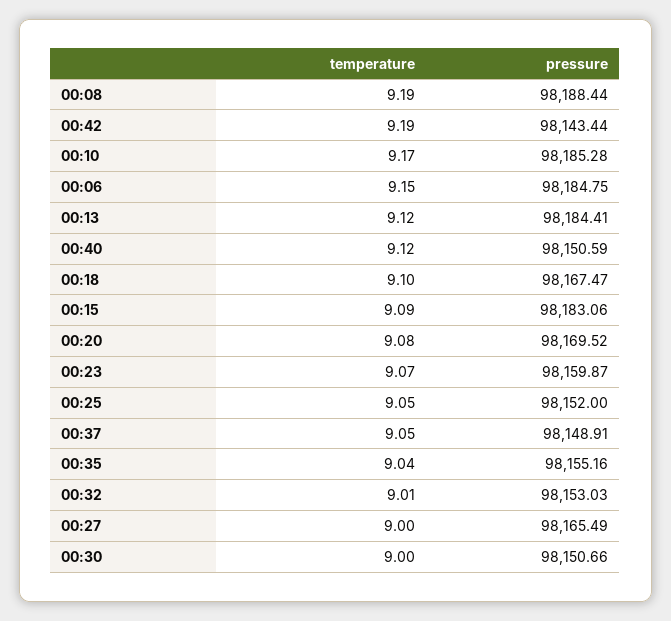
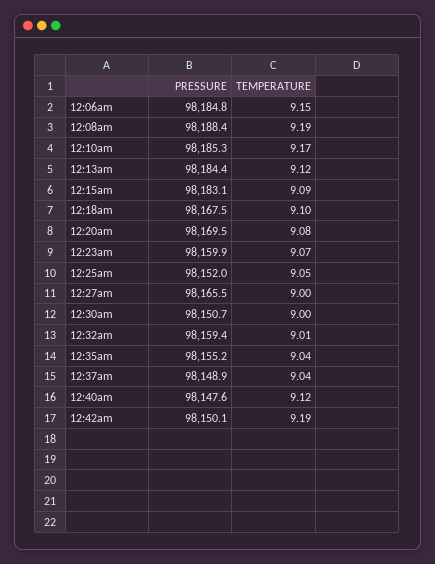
  {
    "temperature": {
      "00:08": 9.19,
      "00:42": 9.19,
      "00:10": 9.17,
      "00:06": 9.15,
      "00:13": 9.12,
      "00:40": 9.12,
      "00:18": 9.1,
      "00:15": 9.09,
      "00:20": 9.08,
      "00:23": 9.07,
      "00:25": 9.05,
-     "00:37": 9.05,
+     "00:37": 9.04,
      "00:35": 9.04,
      "00:32": 9.01,
      "00:27": 9,
      "00:30": 9
    },
    "pressure": {
      "00:08": 98188.44,
-     "00:42": 98143.44,
+     "00:42": 98150.1,
      "00:10": 98185.28,
      "00:06": 98184.75,
      "00:13": 98184.41,
-     "00:40": 98150.59,
+     "00:40": 98147.6,
      "00:18": 98167.47,
      "00:15": 98183.06,
      "00:20": 98169.52,
      "00:23": 98159.87,
      "00:25": 98152,
      "00:37": 98148.91,
      "00:35": 98155.16,
-     "00:32": 98153.03,
+     "00:32": 98159.4,
      "00:27": 98165.49,
      "00:30": 98150.66
    }
  }

